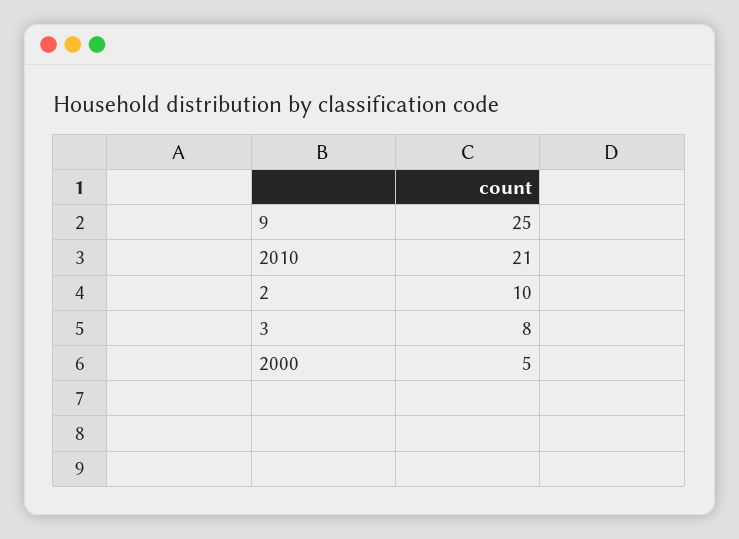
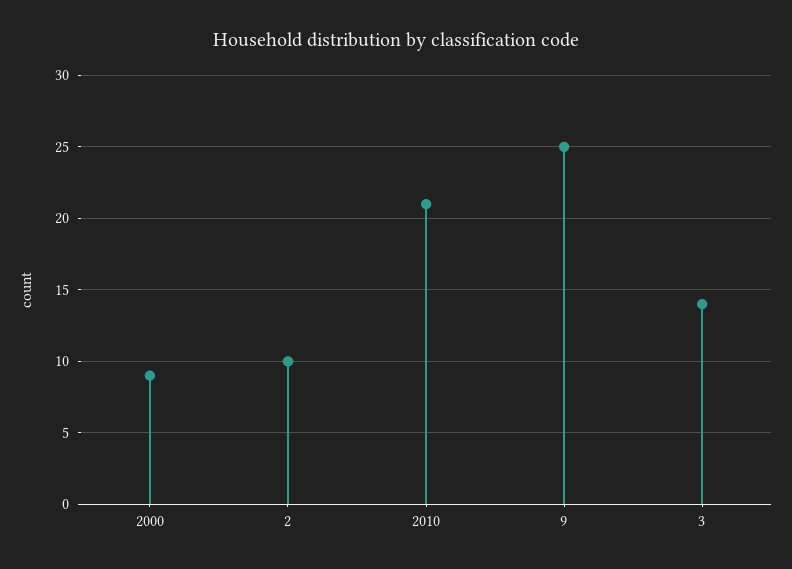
  {
    "9": 25,
    "2010": 21,
    "2": 10,
-   "3": 8,
+   "3": 14,
-   "2000": 5
+   "2000": 9
  }

